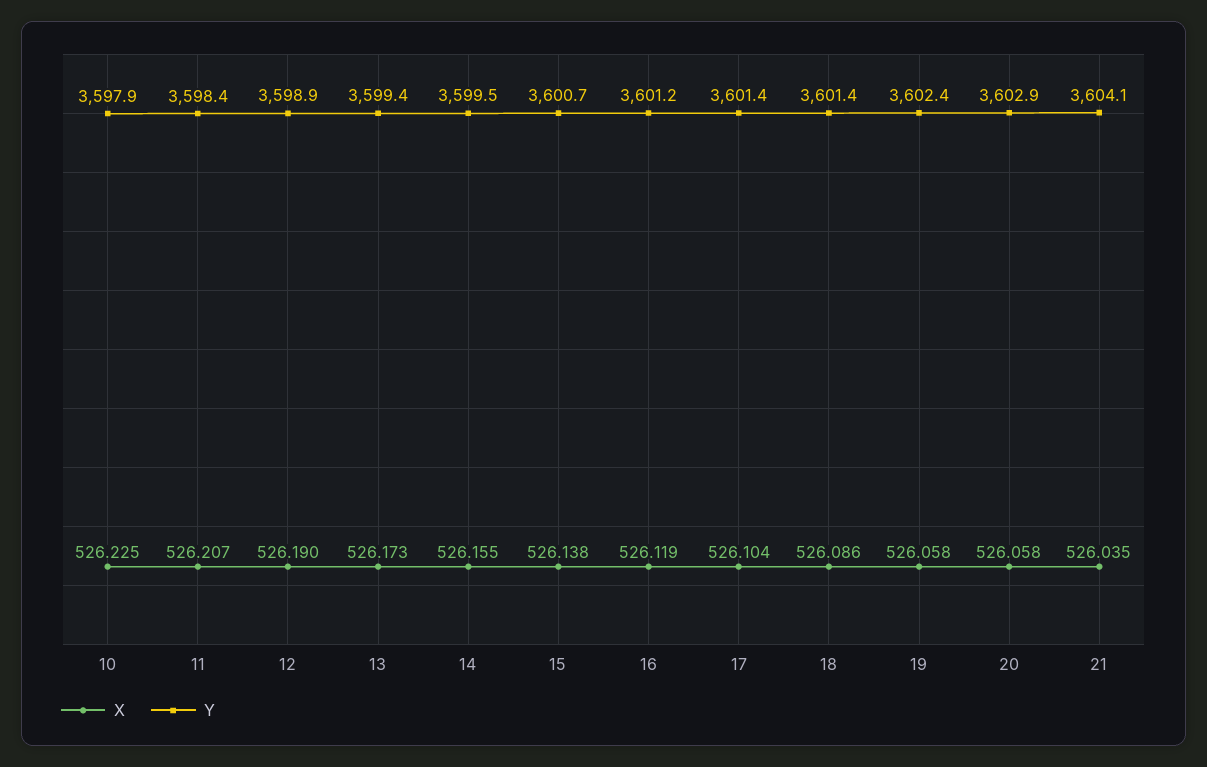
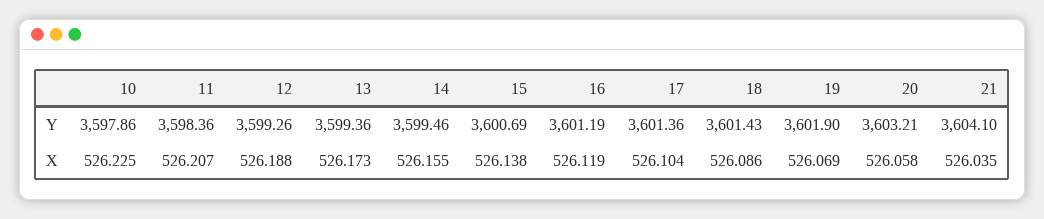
  {
    "X": {
      "10": 526.225,
      "11": 526.207,
-     "12": 526.19,
+     "12": 526.188,
      "13": 526.173,
      "14": 526.155,
      "15": 526.138,
      "16": 526.119,
      "17": 526.104,
      "18": 526.086,
-     "19": 526.058,
+     "19": 526.069,
      "20": 526.058,
      "21": 526.035
    },
    "Y": {
      "10": 3597.86,
      "11": 3598.36,
-     "12": 3598.9,
+     "12": 3599.26,
      "13": 3599.36,
      "14": 3599.46,
      "15": 3600.69,
      "16": 3601.19,
      "17": 3601.36,
      "18": 3601.43,
-     "19": 3602.4,
+     "19": 3601.9,
-     "20": 3602.9,
+     "20": 3603.21,
      "21": 3604.1
    }
  }

